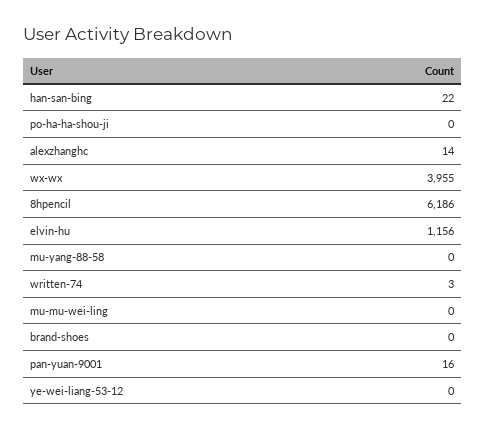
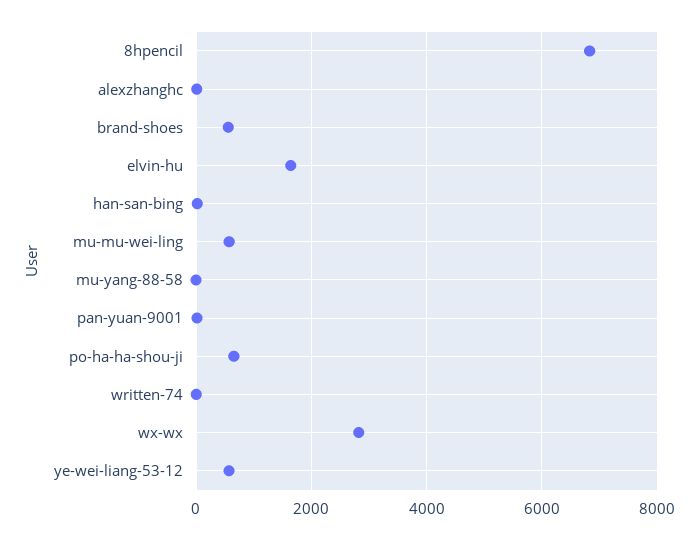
  {
    "han-san-bing": 22,
-   "po-ha-ha-shou-ji": 0,
+   "po-ha-ha-shou-ji": 600,
    "alexzhanghc": 14,
-   "wx-wx": 3955,
+   "wx-wx": 2800,
-   "8hpencil": 6186,
+   "8hpencil": 6800,
-   "elvin-hu": 1156,
+   "elvin-hu": 1600,
    "mu-yang-88-58": 0,
    "written-74": 3,
-   "mu-mu-wei-ling": 0,
+   "mu-mu-wei-ling": 600,
-   "brand-shoes": 0,
+   "brand-shoes": 600,
    "pan-yuan-9001": 16,
-   "ye-wei-liang-53-12": 0
+   "ye-wei-liang-53-12": 600
  }

